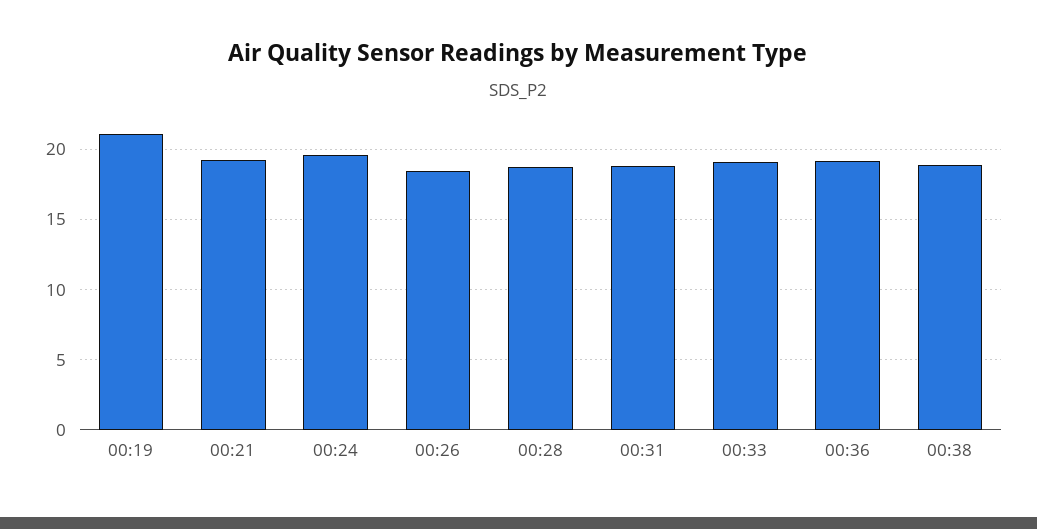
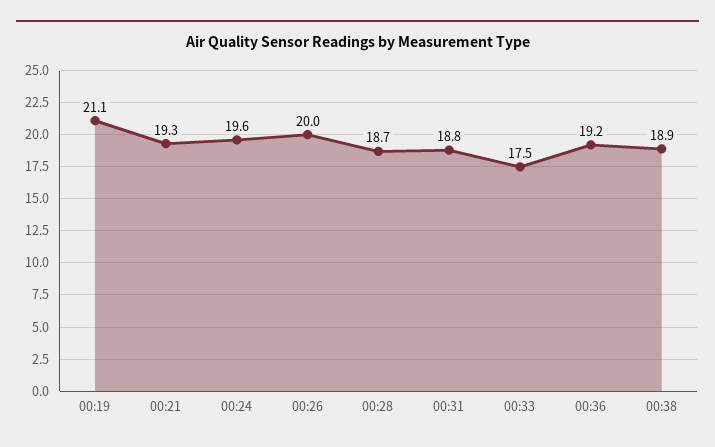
  {
    "00:19": 21.1,
    "00:21": 19.3,
    "00:24": 19.6,
-   "00:26": 18.5,
+   "00:26": 20,
    "00:28": 18.7,
    "00:31": 18.8,
-   "00:33": 19,
+   "00:33": 17.5,
    "00:36": 19.2,
    "00:38": 18.9
  }

